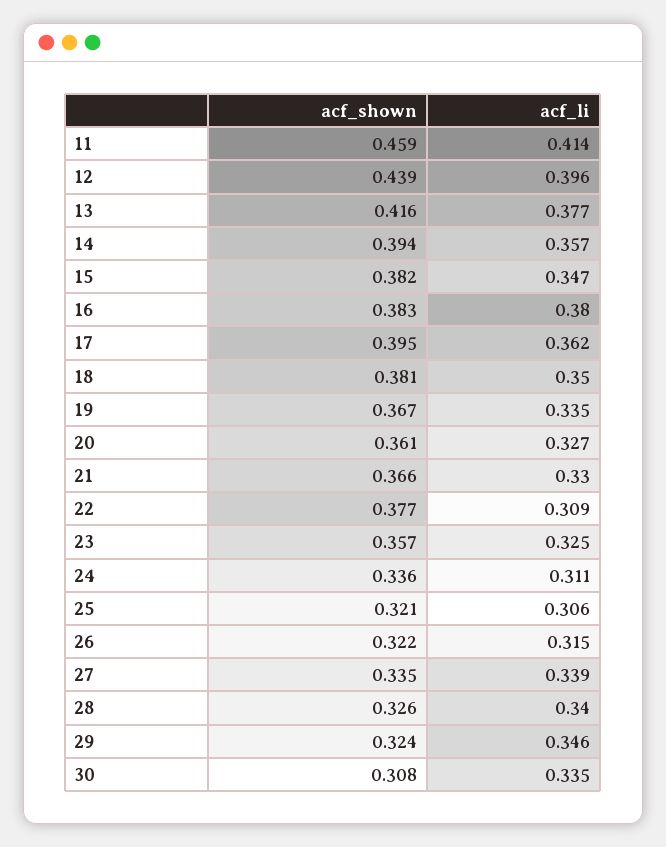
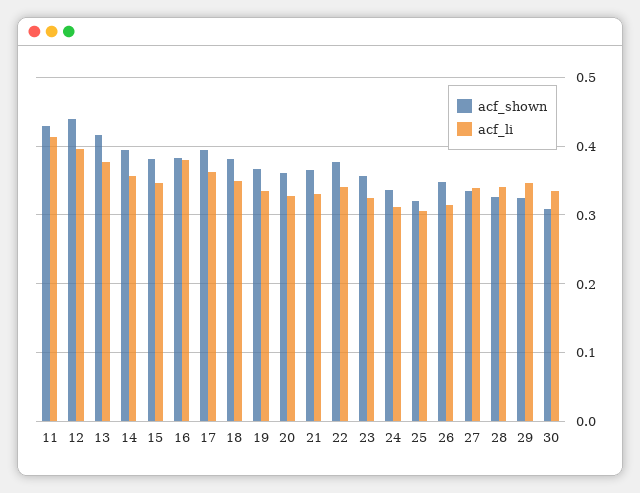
  {
    "acf_shown": {
-     "11": 0.459,
+     "11": 0.43,
      "12": 0.439,
      "13": 0.416,
      "14": 0.394,
      "15": 0.382,
      "16": 0.383,
      "17": 0.395,
      "18": 0.381,
      "19": 0.367,
      "20": 0.361,
      "21": 0.366,
      "22": 0.377,
      "23": 0.357,
      "24": 0.336,
      "25": 0.321,
-     "26": 0.322,
+     "26": 0.35,
      "27": 0.335,
      "28": 0.326,
      "29": 0.324,
      "30": 0.308
    },
    "acf_li": {
      "11": 0.414,
      "12": 0.396,
      "13": 0.377,
      "14": 0.357,
      "15": 0.347,
      "16": 0.38,
      "17": 0.362,
      "18": 0.35,
      "19": 0.335,
      "20": 0.327,
      "21": 0.33,
-     "22": 0.309,
+     "22": 0.34,
      "23": 0.325,
      "24": 0.311,
      "25": 0.306,
      "26": 0.315,
      "27": 0.339,
      "28": 0.34,
      "29": 0.346,
      "30": 0.335
    }
  }

